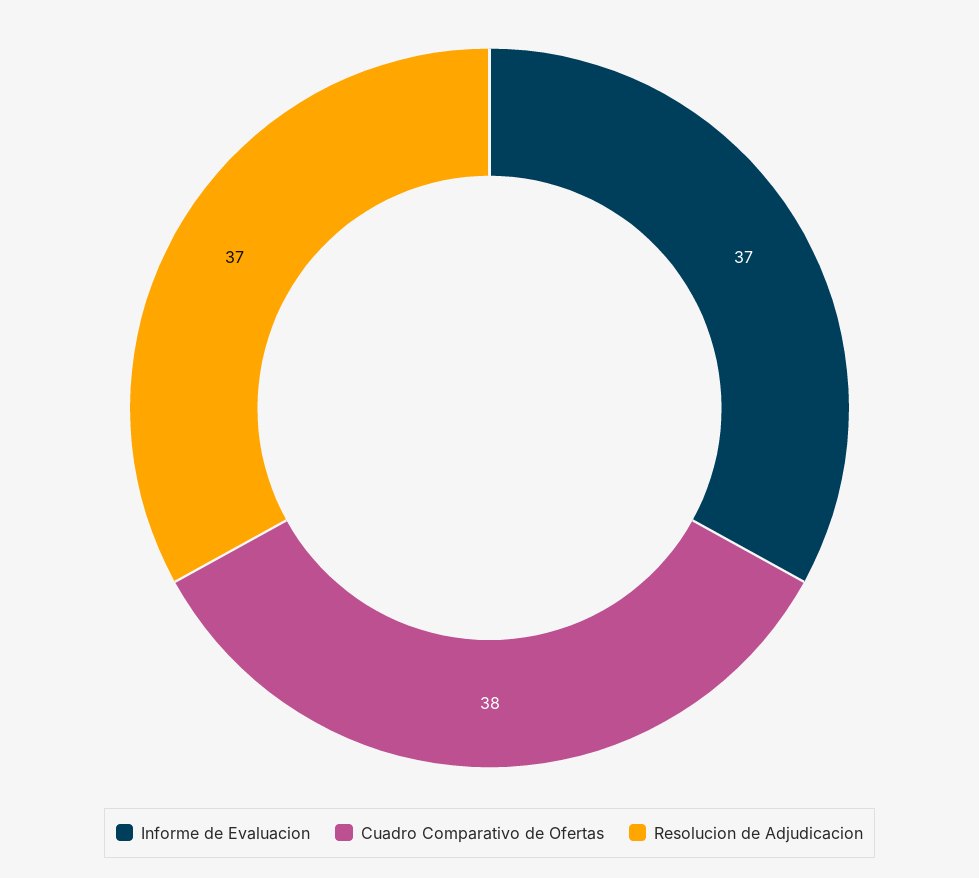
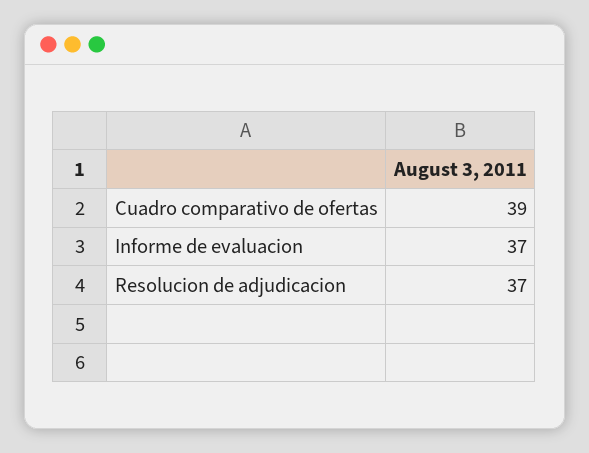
  {
    "Informe de Evaluacion": 37,
-   "Cuadro Comparativo de Ofertas": 38,
+   "Cuadro Comparativo de Ofertas": 39,
    "Resolucion de Adjudicacion": 37
  }

